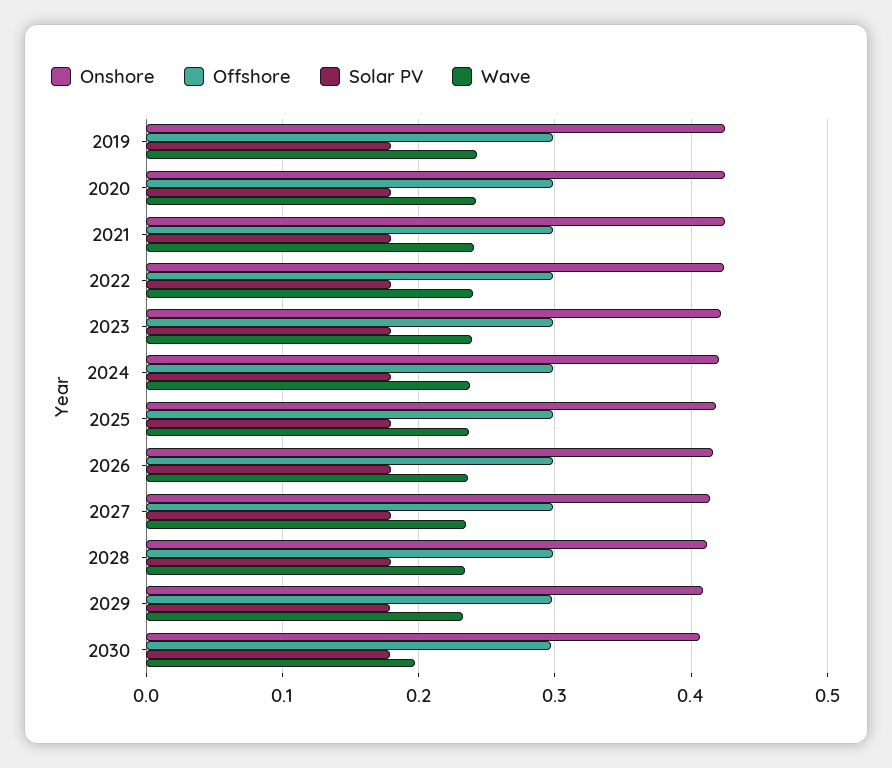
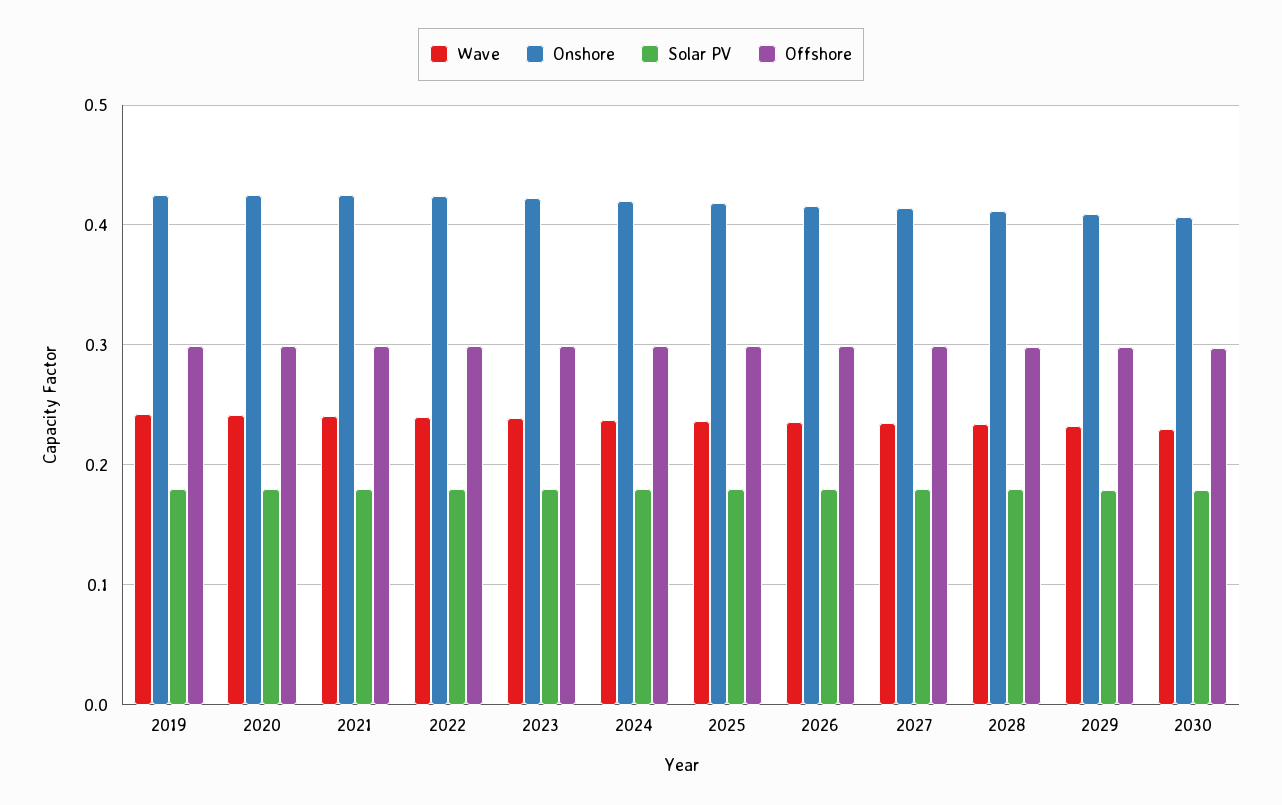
  {
    "Onshore": {
      "2019": 0.42,
      "2020": 0.42,
      "2021": 0.42,
      "2022": 0.42,
      "2023": 0.42,
      "2024": 0.42,
      "2025": 0.42,
      "2026": 0.42,
      "2027": 0.41,
      "2028": 0.41,
      "2029": 0.41,
      "2030": 0.41
    },
    "Offshore": {
      "2019": 0.3,
      "2020": 0.3,
      "2021": 0.3,
      "2022": 0.3,
      "2023": 0.3,
      "2024": 0.3,
      "2025": 0.3,
      "2026": 0.3,
      "2027": 0.3,
      "2028": 0.3,
      "2029": 0.3,
      "2030": 0.3
    },
    "Solar PV": {
      "2019": 0.18,
      "2020": 0.18,
      "2021": 0.18,
      "2022": 0.18,
      "2023": 0.18,
      "2024": 0.18,
      "2025": 0.18,
      "2026": 0.18,
      "2027": 0.18,
      "2028": 0.18,
      "2029": 0.18,
      "2030": 0.18
    },
    "Wave": {
      "2019": 0.24,
      "2020": 0.24,
      "2021": 0.24,
      "2022": 0.24,
      "2023": 0.24,
      "2024": 0.24,
      "2025": 0.24,
      "2026": 0.24,
      "2027": 0.24,
      "2028": 0.23,
      "2029": 0.23,
-     "2030": 0.2
+     "2030": 0.23
    }
  }

